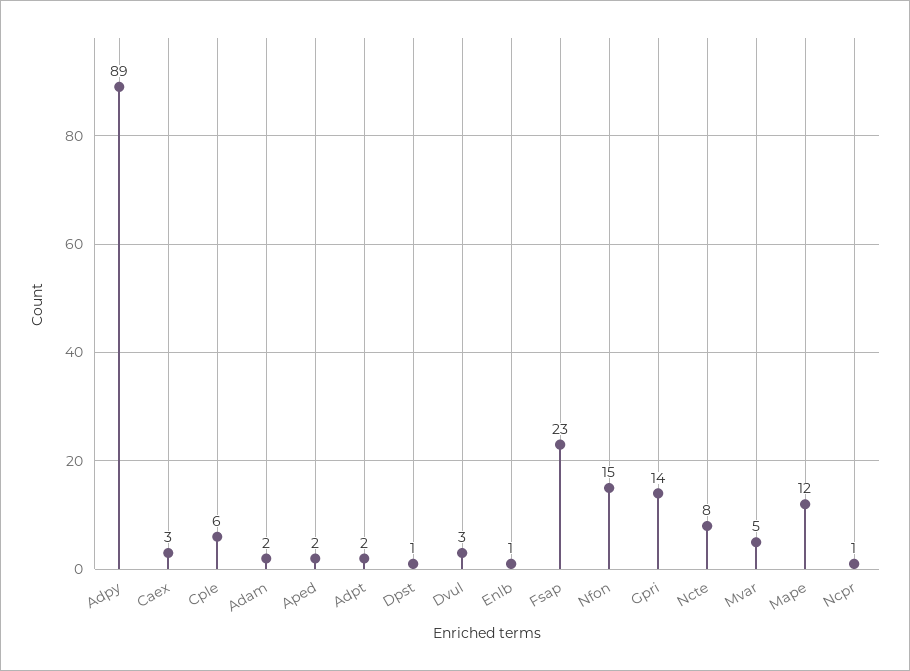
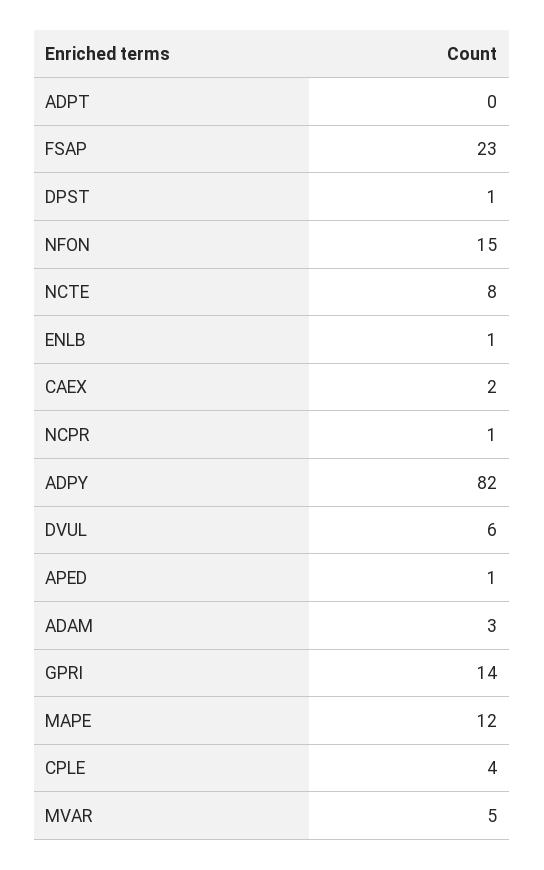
  {
-   "Adpy": 89,
+   "Adpy": 82,
-   "Caex": 3,
+   "Caex": 2,
-   "Cple": 6,
+   "Cple": 4,
-   "Adam": 2,
+   "Adam": 3,
-   "Aped": 2,
+   "Aped": 1,
-   "Adpt": 2,
+   "Adpt": 0,
    "Dpst": 1,
-   "Dvul": 3,
+   "Dvul": 6,
    "Enlb": 1,
    "Fsap": 23,
    "Nfon": 15,
    "Gpri": 14,
    "Ncte": 8,
    "Mvar": 5,
    "Mape": 12,
    "Ncpr": 1
  }

